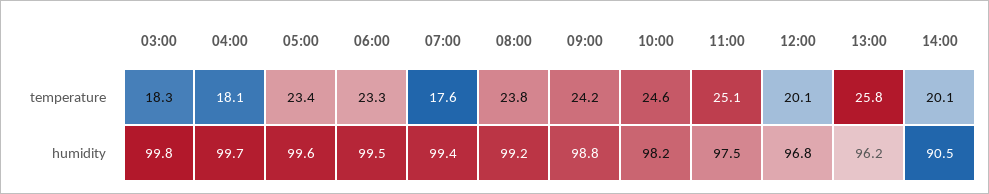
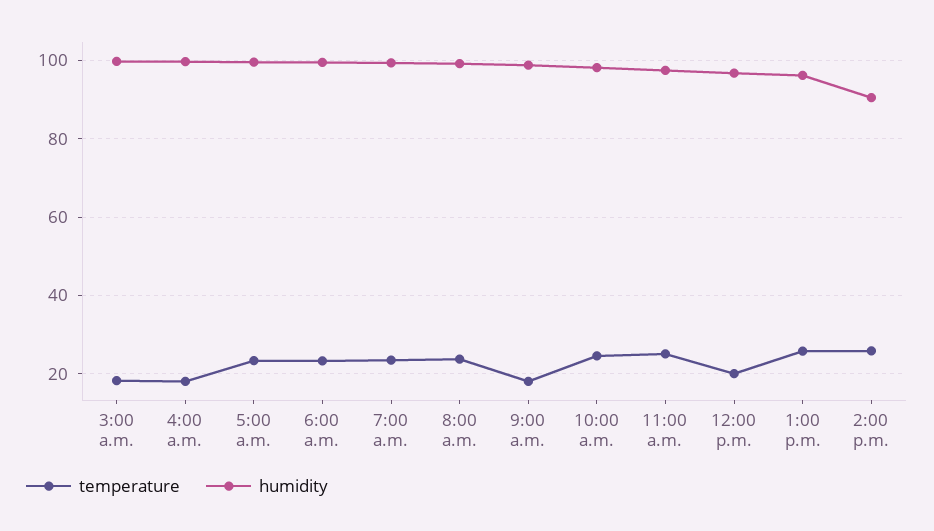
  {
    "temperature": {
      "03:00": 18.3,
      "04:00": 18.1,
      "05:00": 23.4,
      "06:00": 23.3,
-     "07:00": 17.6,
+     "07:00": 24,
      "08:00": 23.8,
-     "09:00": 24.2,
+     "09:00": 18,
      "10:00": 24.6,
      "11:00": 25.1,
      "12:00": 20.1,
      "13:00": 25.8,
-     "14:00": 20.1
+     "14:00": 26
    },
    "humidity": {
      "03:00": 99.8,
      "04:00": 99.7,
      "05:00": 99.6,
      "06:00": 99.5,
      "07:00": 99.4,
      "08:00": 99.2,
      "09:00": 98.8,
      "10:00": 98.2,
      "11:00": 97.5,
      "12:00": 96.8,
      "13:00": 96.2,
      "14:00": 90.5
    }
  }

